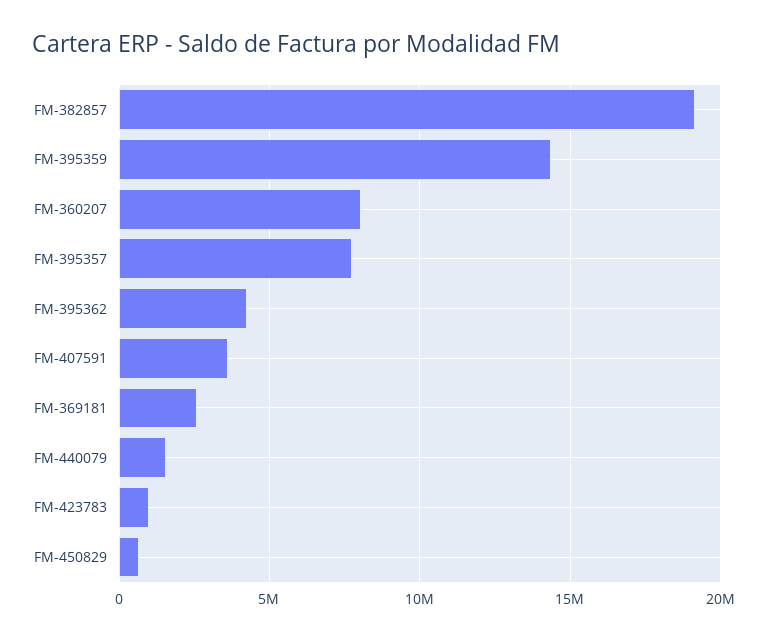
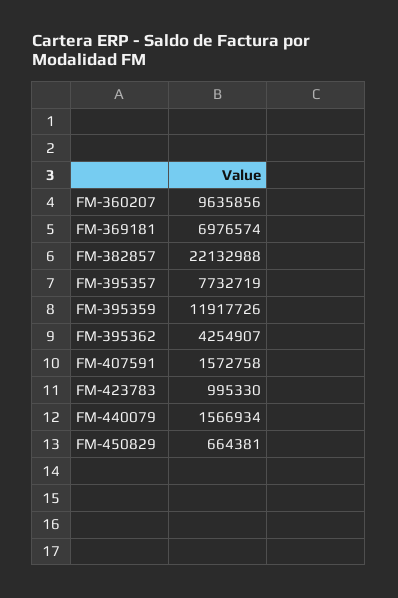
  {
-   "FM-382857": 19000000,
+   "FM-382857": 22132988,
-   "FM-395359": 14500000,
+   "FM-395359": 11917726,
-   "FM-360207": 8000000,
+   "FM-360207": 9635856,
    "FM-395357": 7732719,
    "FM-395362": 4254907,
-   "FM-407591": 3500000,
+   "FM-407591": 1572758,
-   "FM-369181": 2500000,
+   "FM-369181": 6976574,
    "FM-440079": 1566934,
    "FM-423783": 995330,
    "FM-450829": 664381
  }

